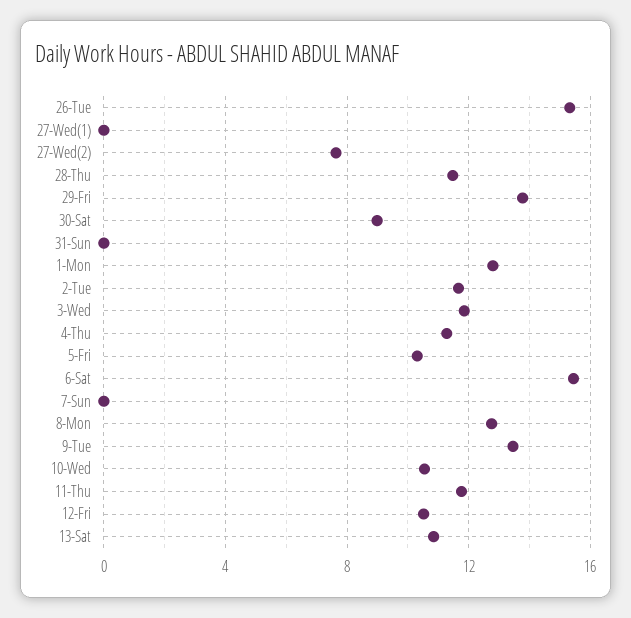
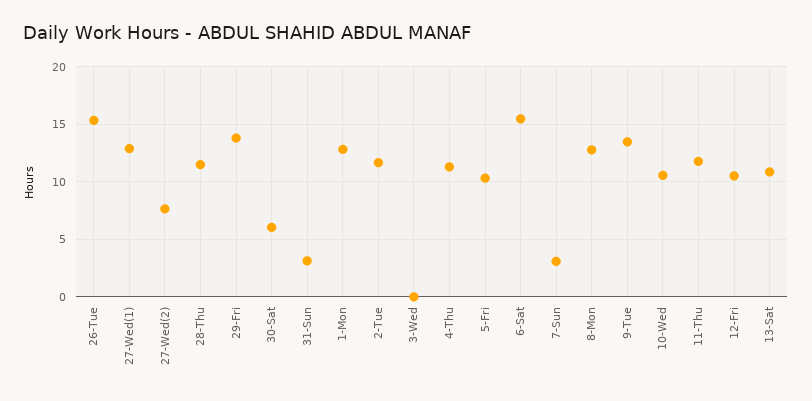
  {
    "26-Tue": 15.5,
-   "27-Wed(1)": 0,
+   "27-Wed(1)": 13,
    "27-Wed(2)": 7.5,
    "28-Thu": 11.5,
    "29-Fri": 14,
-   "30-Sat": 9,
+   "30-Sat": 6,
-   "31-Sun": 0,
+   "31-Sun": 3,
    "1-Mon": 13,
    "2-Tue": 11.5,
-   "3-Wed": 12,
+   "3-Wed": 0,
    "4-Thu": 11.5,
    "5-Fri": 10.5,
    "6-Sat": 15.5,
-   "7-Sun": 0,
+   "7-Sun": 3,
    "8-Mon": 13,
    "9-Tue": 13.5,
    "10-Wed": 10.5,
    "11-Thu": 12,
    "12-Fri": 10.5,
    "13-Sat": 11
  }

